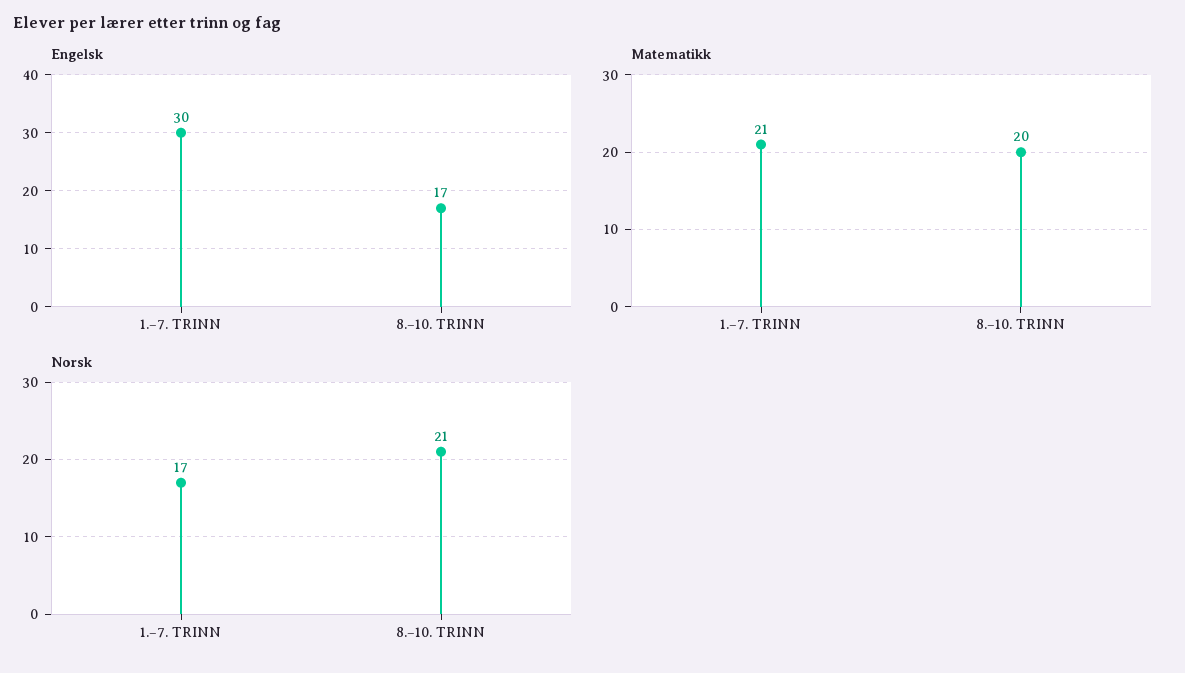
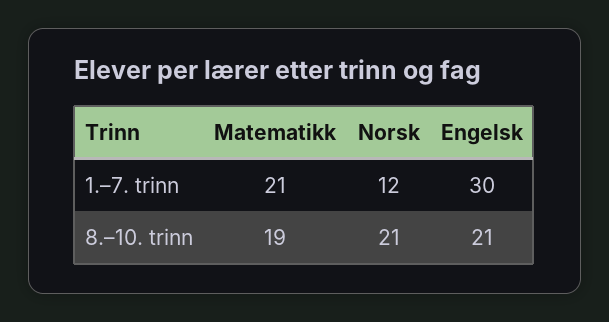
  {
    "Engelsk": {
      "1.–7. TRINN": 30,
-     "8.–10. TRINN": 17
+     "8.–10. TRINN": 21
    },
    "Matematikk": {
      "1.–7. TRINN": 21,
-     "8.–10. TRINN": 20
+     "8.–10. TRINN": 19
    },
    "Norsk": {
-     "1.–7. TRINN": 17,
+     "1.–7. TRINN": 12,
      "8.–10. TRINN": 21
    }
  }

